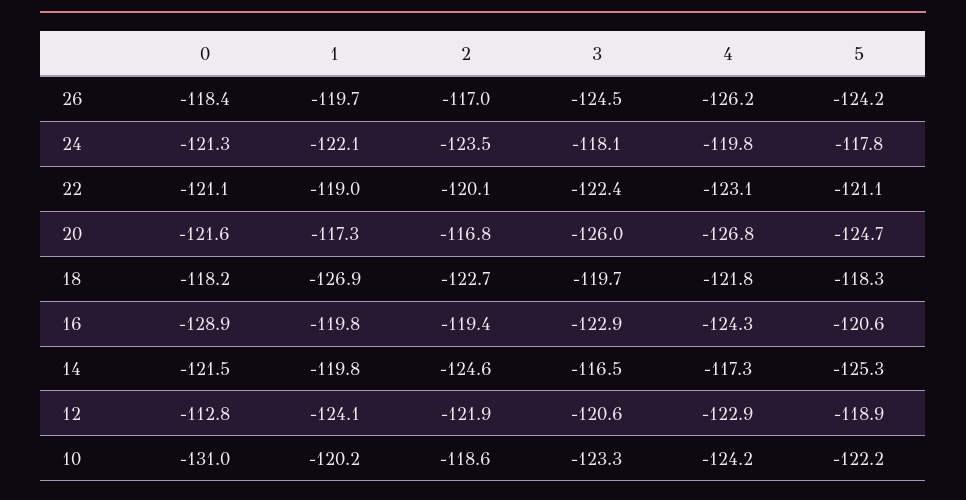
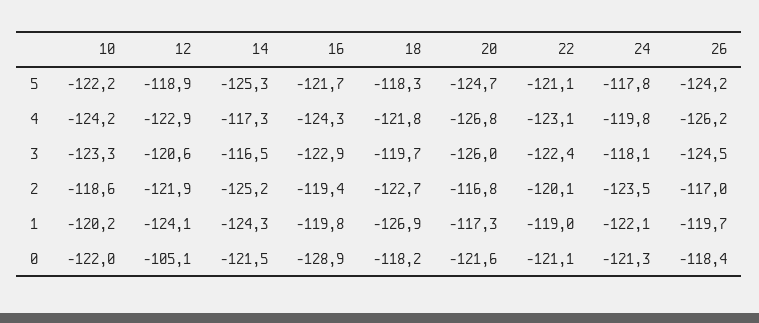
  {
    "0": {
      "26": -118.4,
      "24": -121.3,
      "22": -121.1,
      "20": -121.6,
      "18": -118.2,
      "16": -128.9,
      "14": -121.5,
-     "12": -112.8,
+     "12": -105.1,
-     "10": -131
+     "10": -122
    },
    "1": {
      "26": -119.7,
      "24": -122.1,
      "22": -119,
      "20": -117.3,
      "18": -126.9,
      "16": -119.8,
-     "14": -119.8,
+     "14": -124.3,
      "12": -124.1,
      "10": -120.2
    },
    "2": {
      "26": -117,
      "24": -123.5,
      "22": -120.1,
      "20": -116.8,
      "18": -122.7,
      "16": -119.4,
-     "14": -124.6,
+     "14": -125.2,
      "12": -121.9,
      "10": -118.6
    },
    "3": {
      "26": -124.5,
      "24": -118.1,
      "22": -122.4,
      "20": -126,
      "18": -119.7,
      "16": -122.9,
      "14": -116.5,
      "12": -120.6,
      "10": -123.3
    },
    "4": {
      "26": -126.2,
      "24": -119.8,
      "22": -123.1,
      "20": -126.8,
      "18": -121.8,
      "16": -124.3,
      "14": -117.3,
      "12": -122.9,
      "10": -124.2
    },
    "5": {
      "26": -124.2,
      "24": -117.8,
      "22": -121.1,
      "20": -124.7,
      "18": -118.3,
-     "16": -120.6,
+     "16": -121.7,
      "14": -125.3,
      "12": -118.9,
      "10": -122.2
    }
  }

